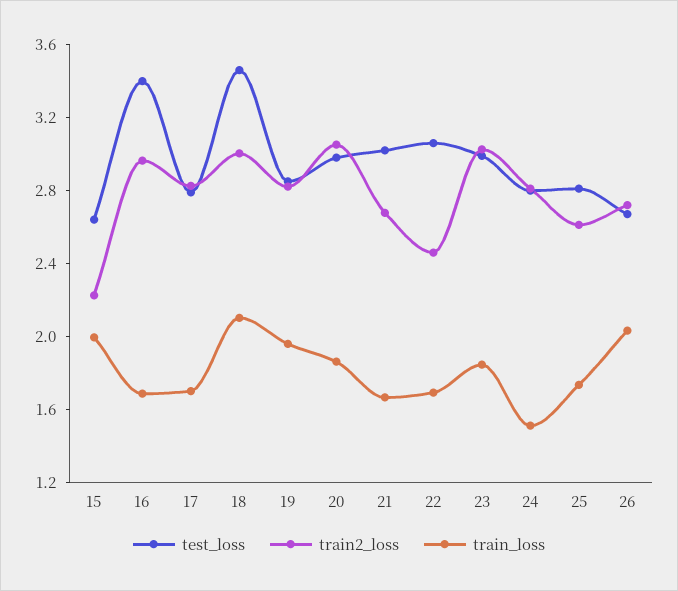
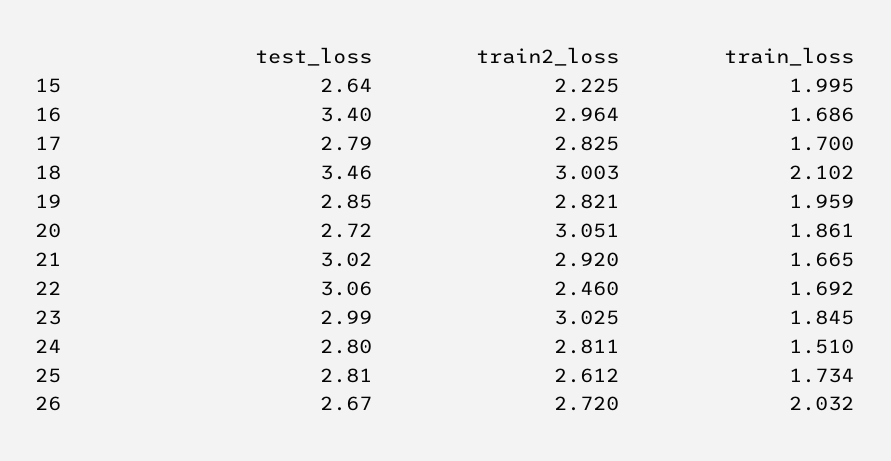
  {
    "test_loss": {
      "15": 2.64,
      "16": 3.4,
      "17": 2.79,
      "18": 3.46,
      "19": 2.85,
-     "20": 3,
+     "20": 2.72,
      "21": 3.02,
      "22": 3.06,
      "23": 2.99,
      "24": 2.8,
      "25": 2.81,
      "26": 2.67
    },
    "train2_loss": {
      "15": 2.225,
      "16": 2.964,
      "17": 2.825,
      "18": 3.003,
      "19": 2.821,
      "20": 3.051,
-     "21": 2.7,
+     "21": 2.92,
      "22": 2.46,
      "23": 3.025,
      "24": 2.811,
      "25": 2.612,
      "26": 2.72
    },
    "train_loss": {
      "15": 1.995,
      "16": 1.686,
      "17": 1.7,
      "18": 2.102,
      "19": 1.959,
      "20": 1.861,
      "21": 1.665,
      "22": 1.692,
      "23": 1.845,
      "24": 1.51,
      "25": 1.734,
      "26": 2.032
    }
  }

